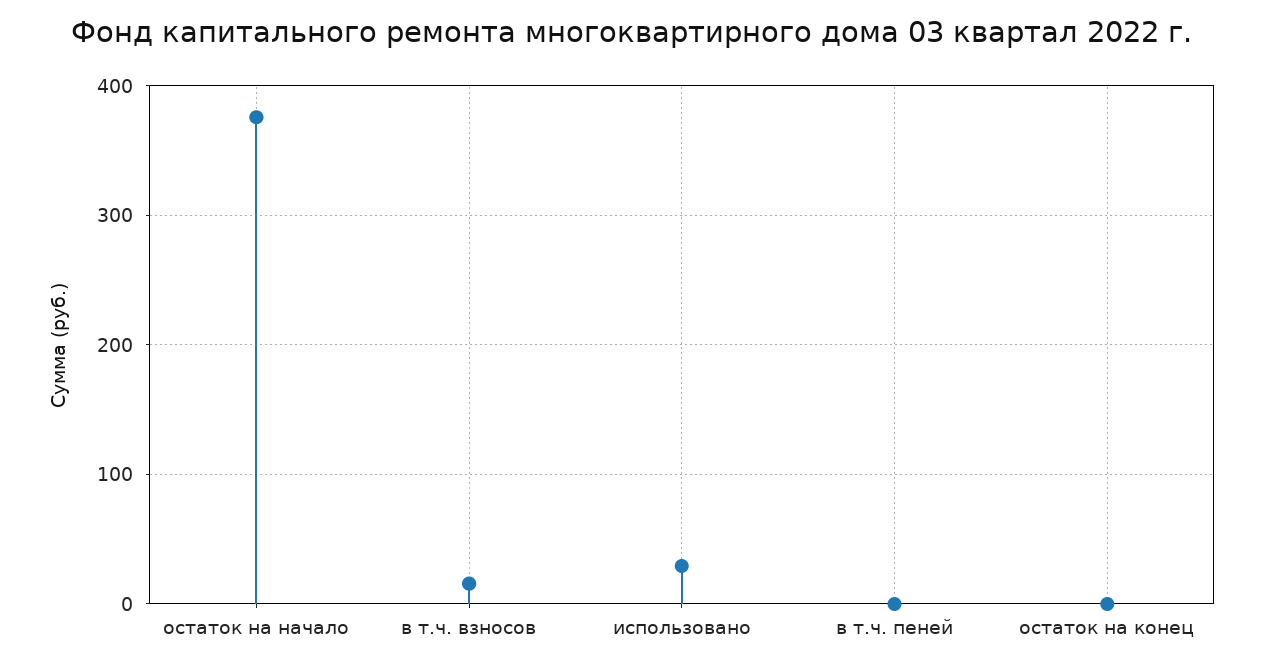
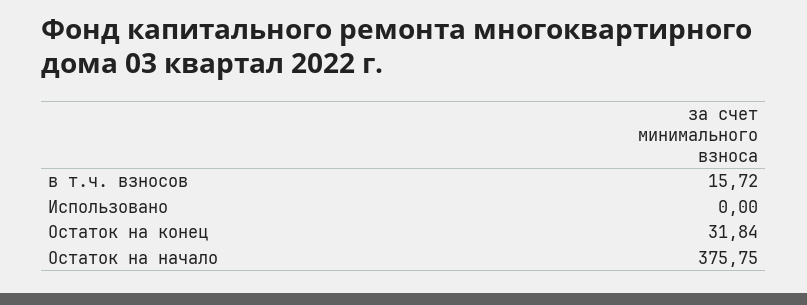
  {
    "остаток на начало": 375.75,
    "в т.ч. взносов": 15.72,
-   "использовано": 30,
+   "использовано": 0,
-   "в т.ч. пеней": 0,
-   "остаток на конец": 0
+   "остаток на конец": 31.84
  }

